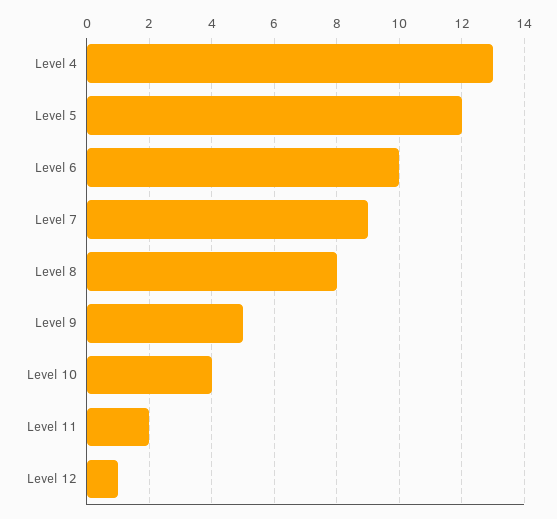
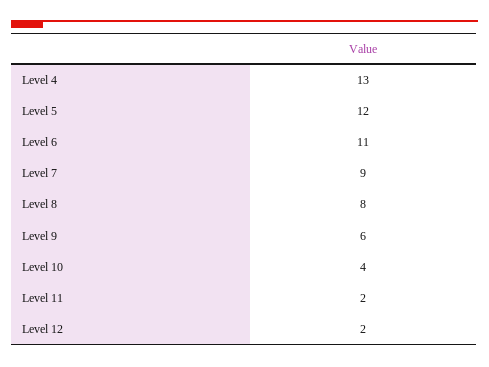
  {
    "Level 4": 13,
    "Level 5": 12,
-   "Level 6": 10,
+   "Level 6": 11,
    "Level 7": 9,
    "Level 8": 8,
-   "Level 9": 5,
+   "Level 9": 6,
    "Level 10": 4,
    "Level 11": 2,
-   "Level 12": 1
+   "Level 12": 2
  }

